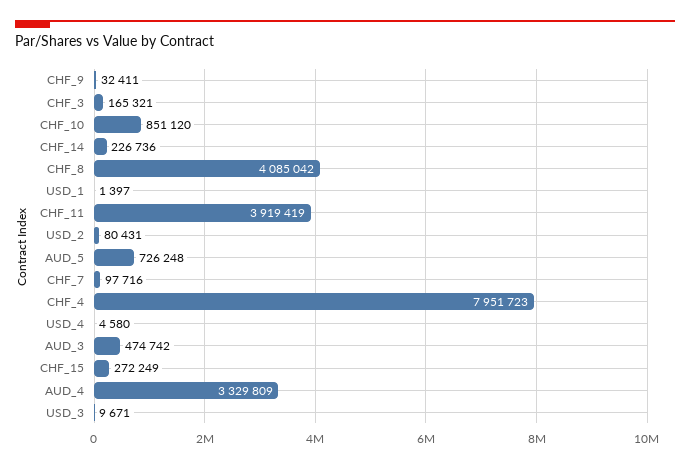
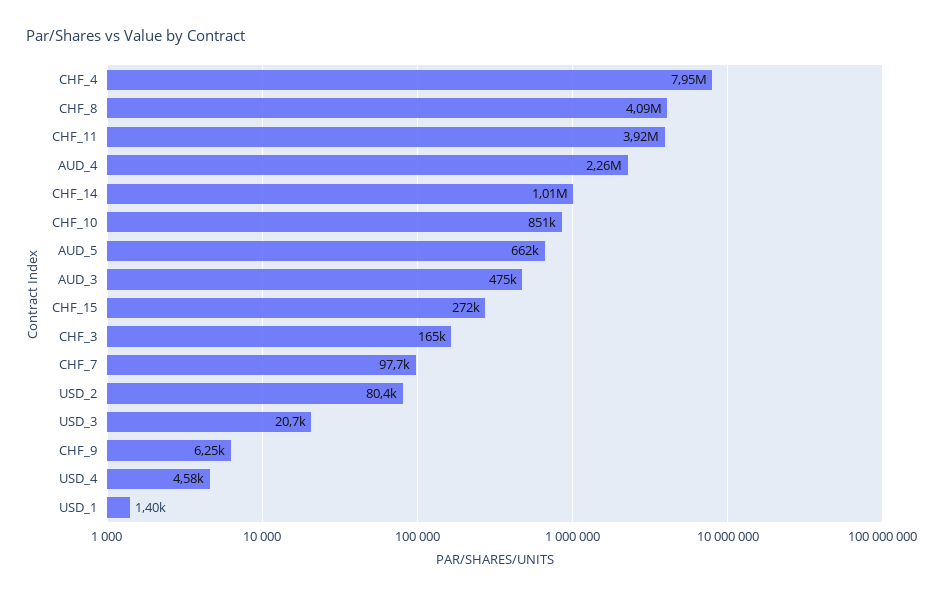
  {
-   "CHF_9": 32411,
+   "CHF_9": 6250,
    "CHF_3": 165321,
    "CHF_10": 851120,
-   "CHF_14": 226736,
+   "CHF_14": 1010000,
    "CHF_8": 4085042,
    "USD_1": 1397,
    "CHF_11": 3919419,
    "USD_2": 80431,
-   "AUD_5": 726248,
+   "AUD_5": 662000,
    "CHF_7": 97716,
    "CHF_4": 7951723,
    "USD_4": 4580,
    "AUD_3": 474742,
    "CHF_15": 272249,
-   "AUD_4": 3329809,
+   "AUD_4": 2260000,
-   "USD_3": 9671
+   "USD_3": 20700
  }

